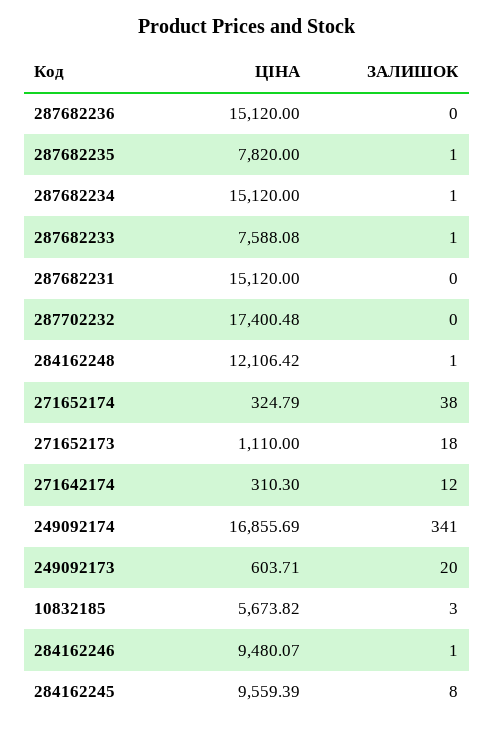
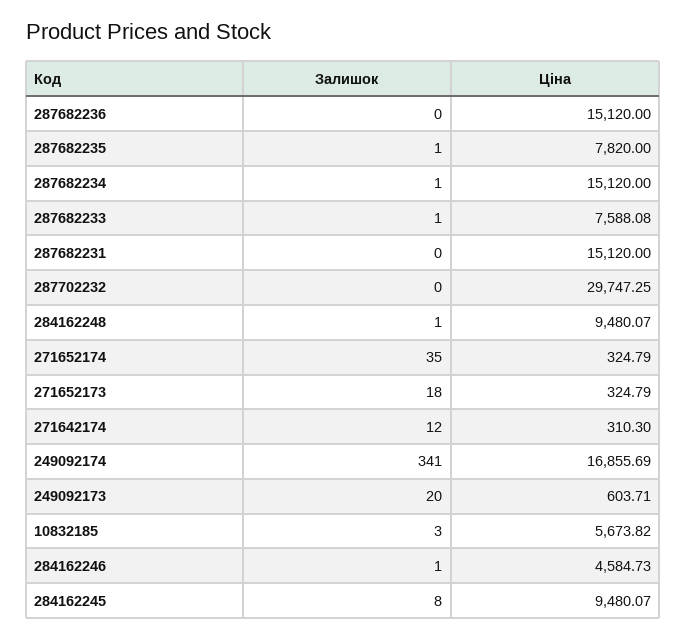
  {
    "ЦІНА": {
      "287682236": 15120,
      "287682235": 7820,
      "287682234": 15120,
      "287682233": 7588.08,
      "287682231": 15120,
-     "287702232": 17400.48,
+     "287702232": 29747.25,
-     "284162248": 12106.42,
+     "284162248": 9480.07,
      "271652174": 324.79,
-     "271652173": 1110,
+     "271652173": 324.79,
      "271642174": 310.3,
      "249092174": 16855.69,
      "249092173": 603.71,
      "10832185": 5673.82,
-     "284162246": 9480.07,
+     "284162246": 4584.73,
-     "284162245": 9559.39
+     "284162245": 9480.07
    },
    "ЗАЛИШОК": {
      "287682236": 0,
      "287682235": 1,
      "287682234": 1,
      "287682233": 1,
      "287682231": 0,
      "287702232": 0,
      "284162248": 1,
-     "271652174": 38,
+     "271652174": 35,
      "271652173": 18,
      "271642174": 12,
      "249092174": 341,
      "249092173": 20,
      "10832185": 3,
      "284162246": 1,
      "284162245": 8
    }
  }

